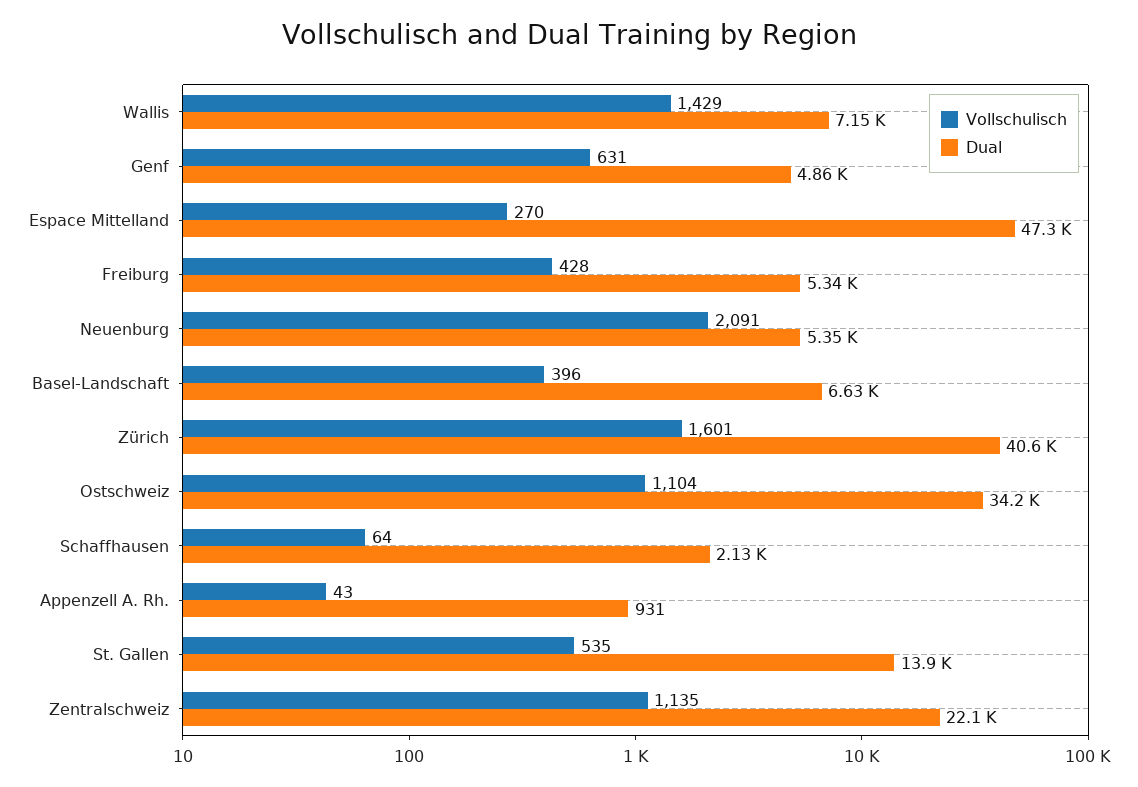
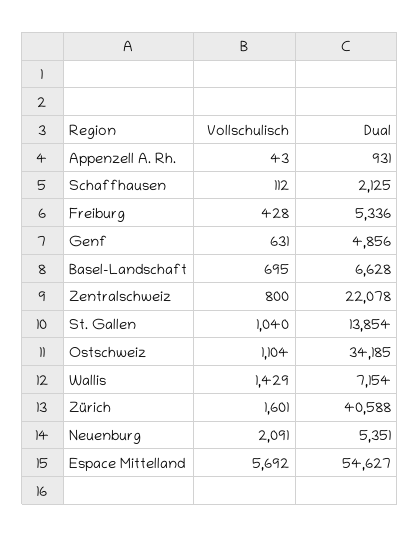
  {
    "Vollschulisch": {
      "Wallis": 1429,
      "Genf": 631,
-     "Espace Mittelland": 270,
+     "Espace Mittelland": 5692,
      "Freiburg": 428,
      "Neuenburg": 2091,
-     "Basel-Landschaft": 396,
+     "Basel-Landschaft": 695,
      "Zürich": 1601,
      "Ostschweiz": 1104,
-     "Schaffhausen": 64,
+     "Schaffhausen": 112,
      "Appenzell A. Rh.": 43,
-     "St. Gallen": 535,
+     "St. Gallen": 1040,
-     "Zentralschweiz": 1135
+     "Zentralschweiz": 800
    },
    "Dual": {
      "Wallis": 7154,
      "Genf": 4856,
-     "Espace Mittelland": 47300,
+     "Espace Mittelland": 54627,
      "Freiburg": 5336,
      "Neuenburg": 5351,
      "Basel-Landschaft": 6628,
      "Zürich": 40588,
      "Ostschweiz": 34185,
      "Schaffhausen": 2125,
      "Appenzell A. Rh.": 931,
      "St. Gallen": 13854,
      "Zentralschweiz": 22078
    }
  }

